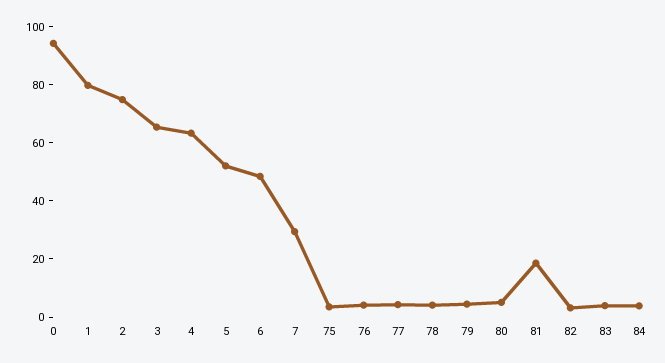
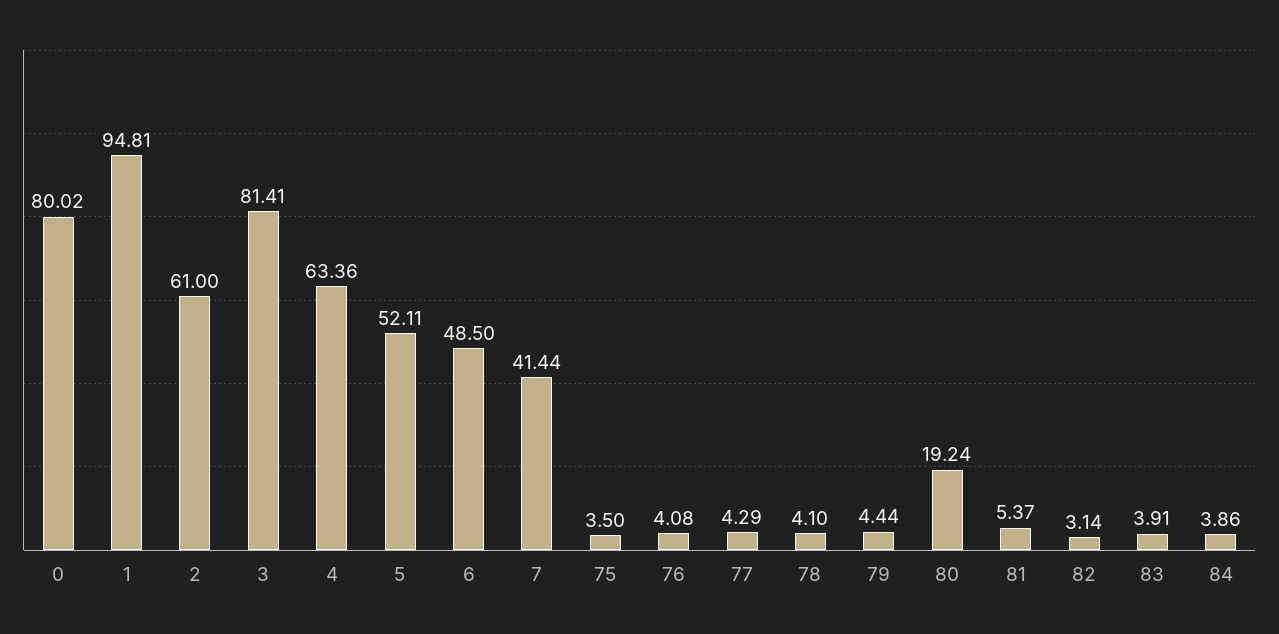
  {
-   "0": 95,
+   "0": 80.02,
-   "1": 80,
+   "1": 94.81,
-   "2": 75,
+   "2": 61,
-   "3": 65,
+   "3": 81.41,
    "4": 63.36,
    "5": 52.11,
    "6": 48.5,
-   "7": 30,
+   "7": 41.44,
    "75": 3.5,
    "76": 4.08,
    "77": 4.29,
    "78": 4.1,
    "79": 4.44,
-   "80": 5,
+   "80": 19.24,
-   "81": 20,
+   "81": 5.37,
    "82": 3.14,
    "83": 3.91,
    "84": 3.86
  }

